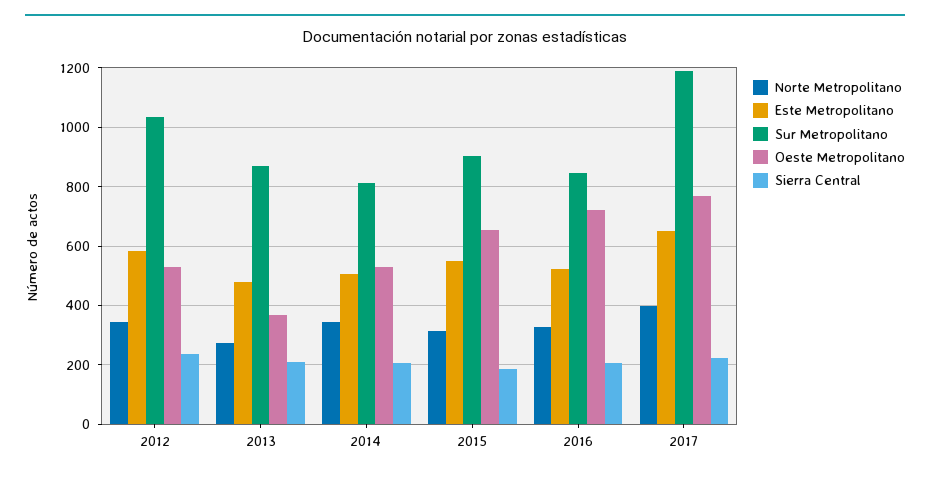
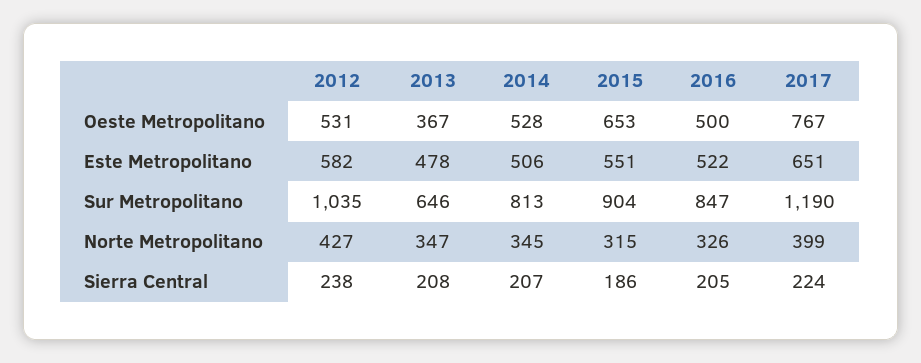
  {
    "Norte Metropolitano": {
-     "2012": 350,
+     "2012": 427,
-     "2013": 275,
+     "2013": 347,
      "2014": 345,
      "2015": 315,
      "2016": 326,
      "2017": 399
    },
    "Este Metropolitano": {
      "2012": 582,
      "2013": 478,
      "2014": 506,
      "2015": 551,
      "2016": 522,
      "2017": 651
    },
    "Sur Metropolitano": {
      "2012": 1035,
-     "2013": 875,
+     "2013": 646,
      "2014": 813,
      "2015": 904,
      "2016": 847,
      "2017": 1190
    },
    "Oeste Metropolitano": {
      "2012": 531,
      "2013": 367,
      "2014": 528,
      "2015": 653,
-     "2016": 725,
+     "2016": 500,
      "2017": 767
    },
    "Sierra Central": {
      "2012": 238,
      "2013": 208,
      "2014": 207,
      "2015": 186,
      "2016": 205,
      "2017": 224
    }
  }

